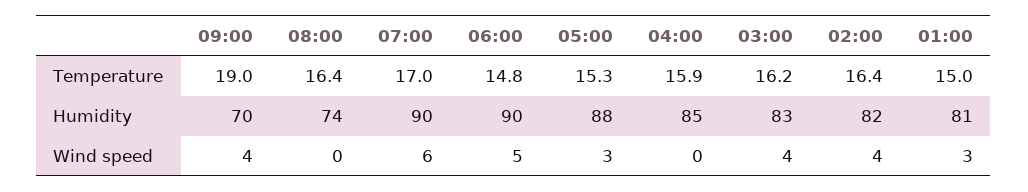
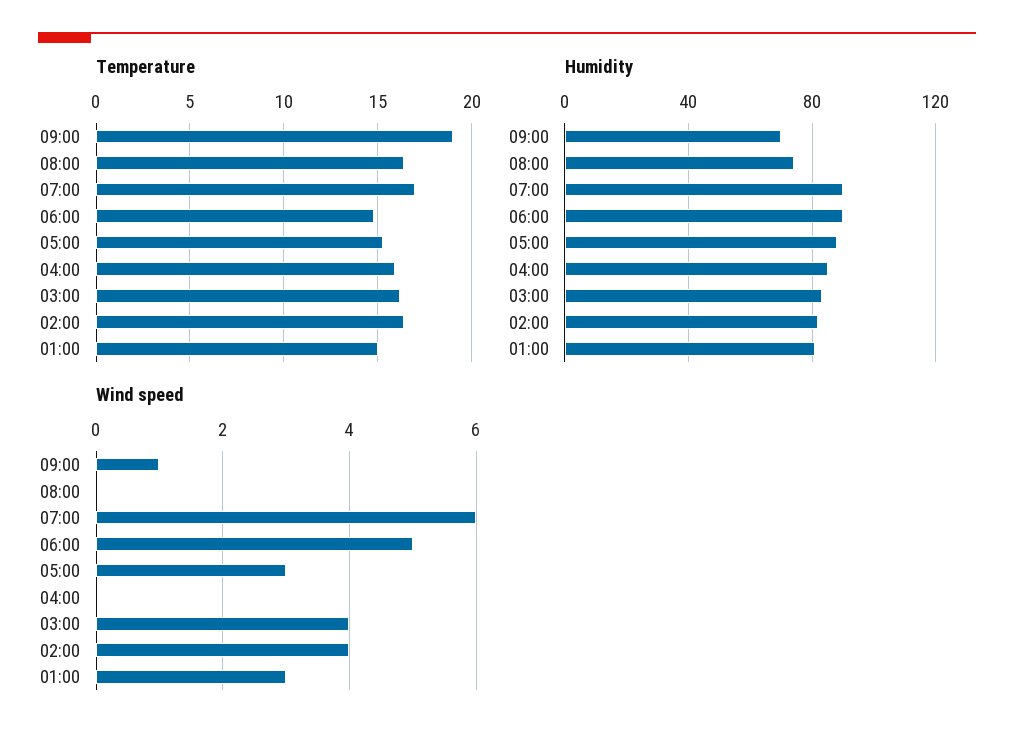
  {
    "Temperature": {
      "09:00": 19,
      "08:00": 16.4,
      "07:00": 17,
      "06:00": 14.8,
      "05:00": 15.3,
      "04:00": 15.9,
      "03:00": 16.2,
      "02:00": 16.4,
      "01:00": 15
    },
    "Humidity": {
      "09:00": 70,
      "08:00": 74,
      "07:00": 90,
      "06:00": 90,
      "05:00": 88,
      "04:00": 85,
      "03:00": 83,
      "02:00": 82,
      "01:00": 81
    },
    "Wind speed": {
-     "09:00": 4,
+     "09:00": 1,
      "08:00": 0,
      "07:00": 6,
      "06:00": 5,
      "05:00": 3,
      "04:00": 0,
      "03:00": 4,
      "02:00": 4,
      "01:00": 3
    }
  }

